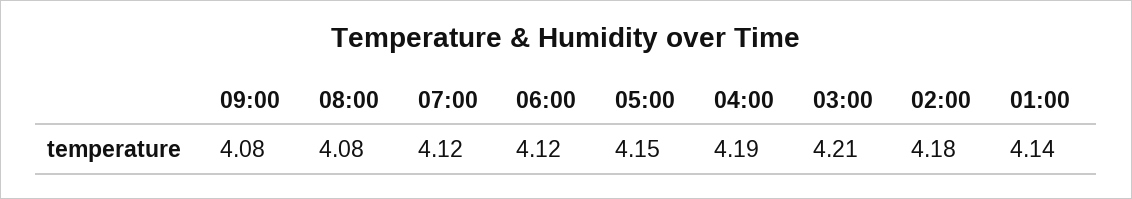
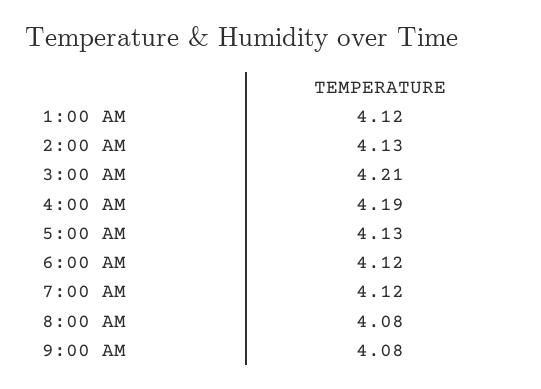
  {
    "09:00": 4.08,
    "08:00": 4.08,
    "07:00": 4.12,
    "06:00": 4.12,
-   "05:00": 4.15,
+   "05:00": 4.13,
    "04:00": 4.19,
    "03:00": 4.21,
-   "02:00": 4.18,
+   "02:00": 4.13,
-   "01:00": 4.14
+   "01:00": 4.12
  }

